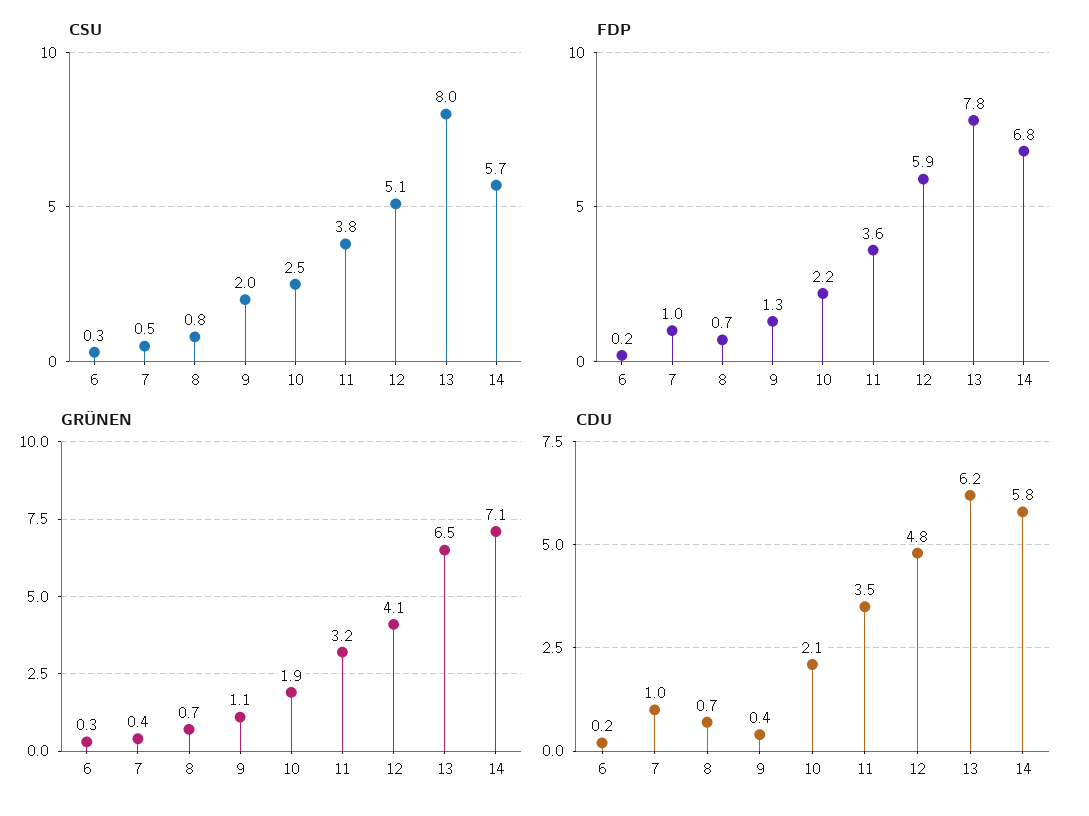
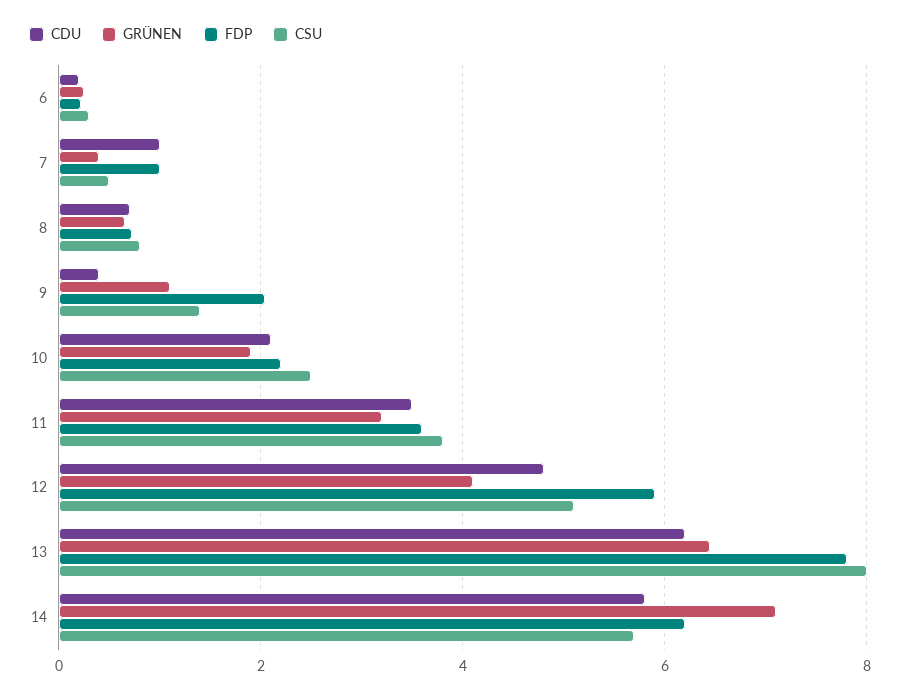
  {
    "CSU": {
      "6": 0.3,
      "7": 0.5,
      "8": 0.8,
-     "9": 2,
+     "9": 1.4,
      "10": 2.5,
      "11": 3.8,
      "12": 5.1,
      "13": 8,
      "14": 5.7
    },
    "FDP": {
      "6": 0.2,
      "7": 1,
      "8": 0.7,
-     "9": 1.3,
+     "9": 2,
      "10": 2.2,
      "11": 3.6,
      "12": 5.9,
      "13": 7.8,
-     "14": 6.8
+     "14": 6.2
    },
    "GRÜNEN": {
      "6": 0.3,
      "7": 0.4,
      "8": 0.7,
      "9": 1.1,
      "10": 1.9,
      "11": 3.2,
      "12": 4.1,
      "13": 6.5,
      "14": 7.1
    },
    "CDU": {
      "6": 0.2,
      "7": 1,
      "8": 0.7,
      "9": 0.4,
      "10": 2.1,
      "11": 3.5,
      "12": 4.8,
      "13": 6.2,
      "14": 5.8
    }
  }

